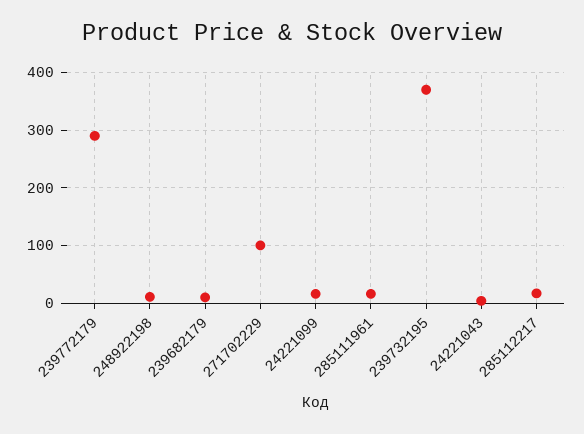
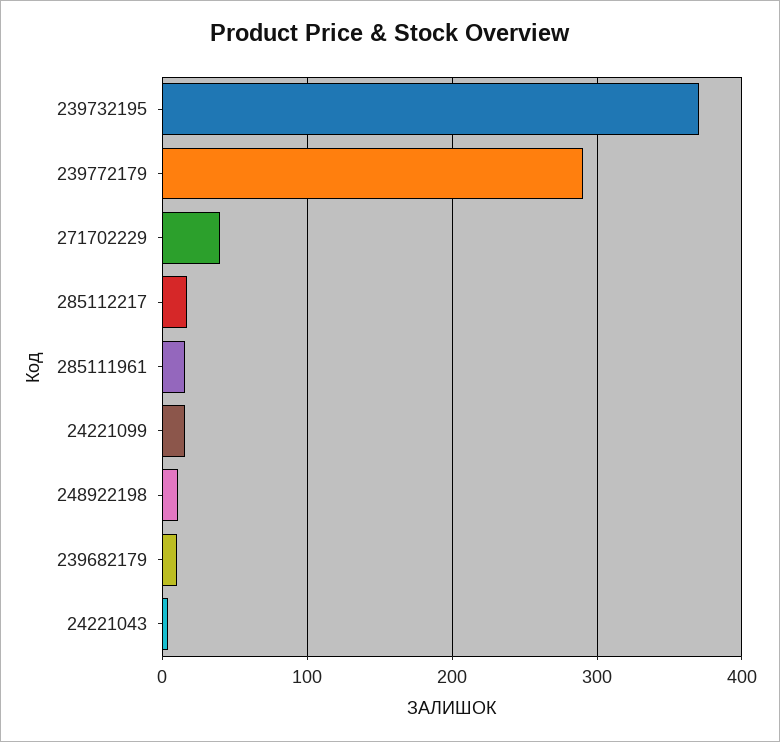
  {
    "239772179": 290,
    "248922198": 10,
    "239682179": 10,
-   "271702229": 100,
+   "271702229": 40,
    "24221099": 20,
    "285111961": 20,
    "239732195": 370,
    "24221043": 0,
    "285112217": 20
  }

